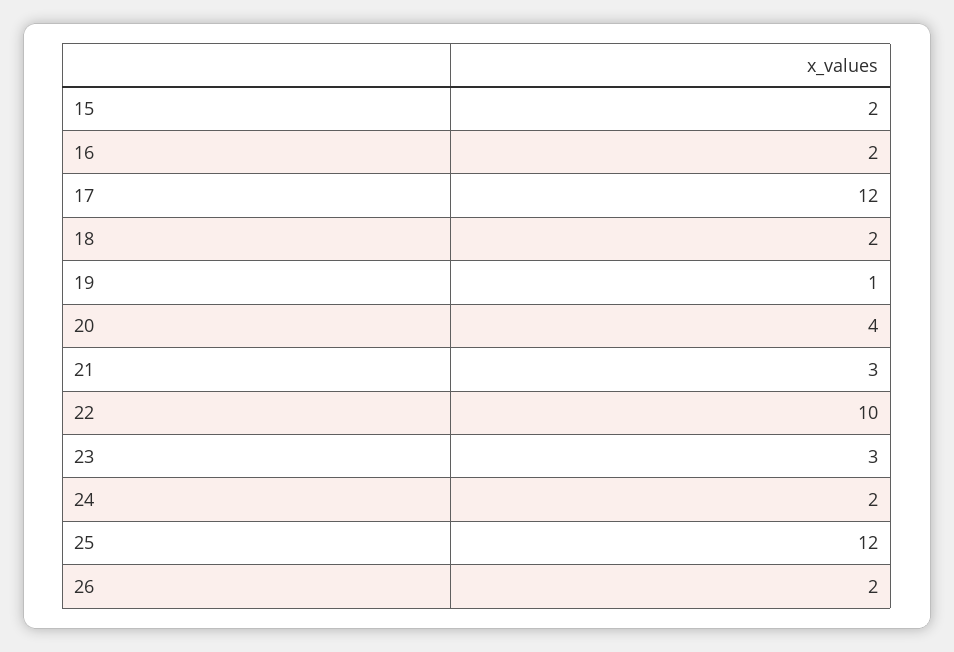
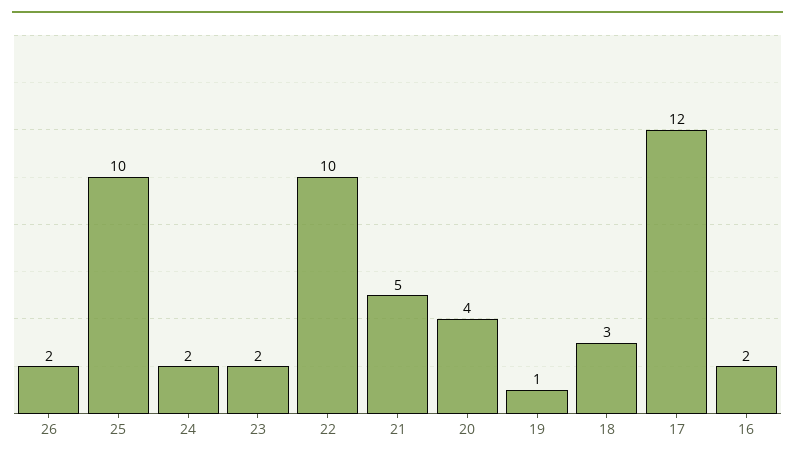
  {
-   "15": 2,
    "16": 2,
    "17": 12,
-   "18": 2,
+   "18": 3,
    "19": 1,
    "20": 4,
-   "21": 3,
+   "21": 5,
    "22": 10,
-   "23": 3,
+   "23": 2,
    "24": 2,
-   "25": 12,
+   "25": 10,
    "26": 2
  }

